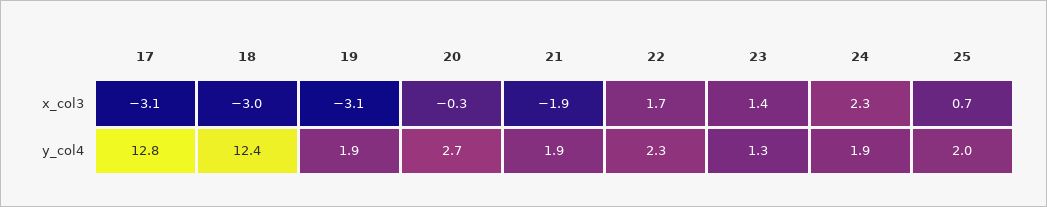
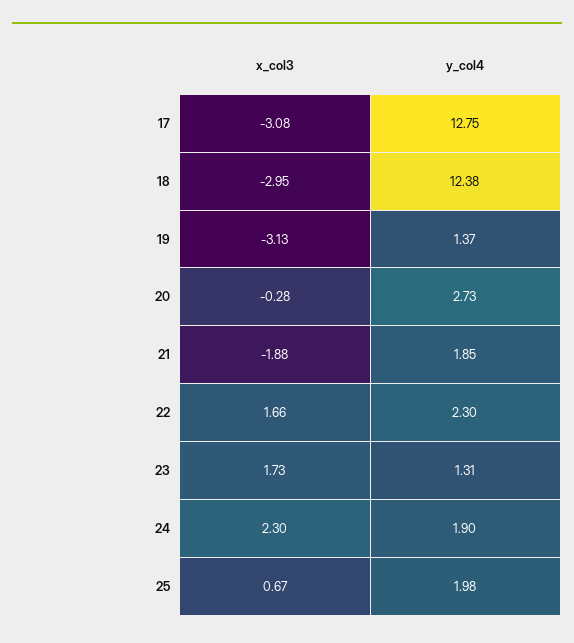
  {
    "17": {
      "x_col3": -3.08,
      "y_col4": 12.75
    },
    "18": {
      "x_col3": -2.95,
      "y_col4": 12.38
    },
    "19": {
      "x_col3": -3.13,
-     "y_col4": 1.9
+     "y_col4": 1.37
    },
    "20": {
      "x_col3": -0.28,
      "y_col4": 2.73
    },
    "21": {
      "x_col3": -1.88,
      "y_col4": 1.85
    },
    "22": {
      "x_col3": 1.66,
      "y_col4": 2.3
    },
    "23": {
-     "x_col3": 1.4,
+     "x_col3": 1.73,
      "y_col4": 1.31
    },
    "24": {
      "x_col3": 2.3,
      "y_col4": 1.9
    },
    "25": {
      "x_col3": 0.67,
      "y_col4": 1.98
    }
  }

